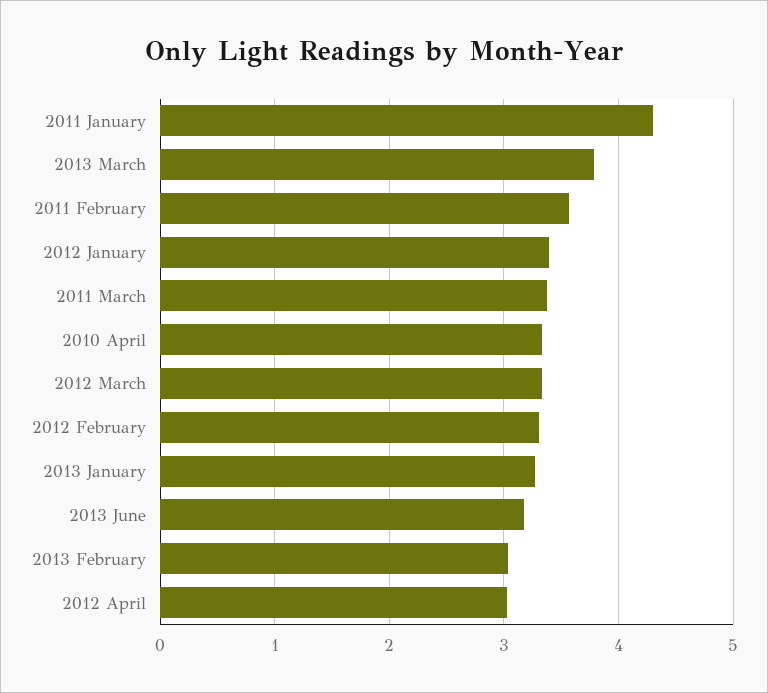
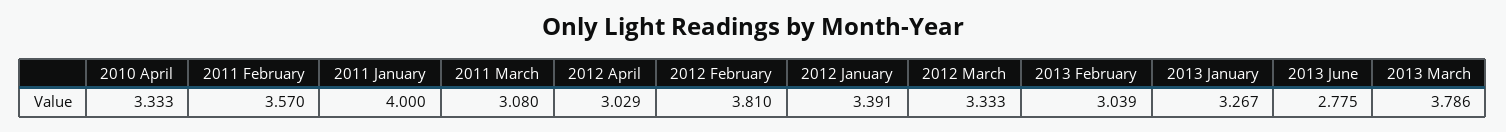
  {
-   "2011 January": 4.3,
+   "2011 January": 4,
    "2013 March": 3.786,
    "2011 February": 3.57,
    "2012 January": 3.391,
-   "2011 March": 3.4,
+   "2011 March": 3.08,
    "2010 April": 3.333,
    "2012 March": 3.333,
-   "2012 February": 3.3,
+   "2012 February": 3.81,
    "2013 January": 3.267,
-   "2013 June": 3.2,
+   "2013 June": 2.775,
    "2013 February": 3.039,
    "2012 April": 3.029
  }

